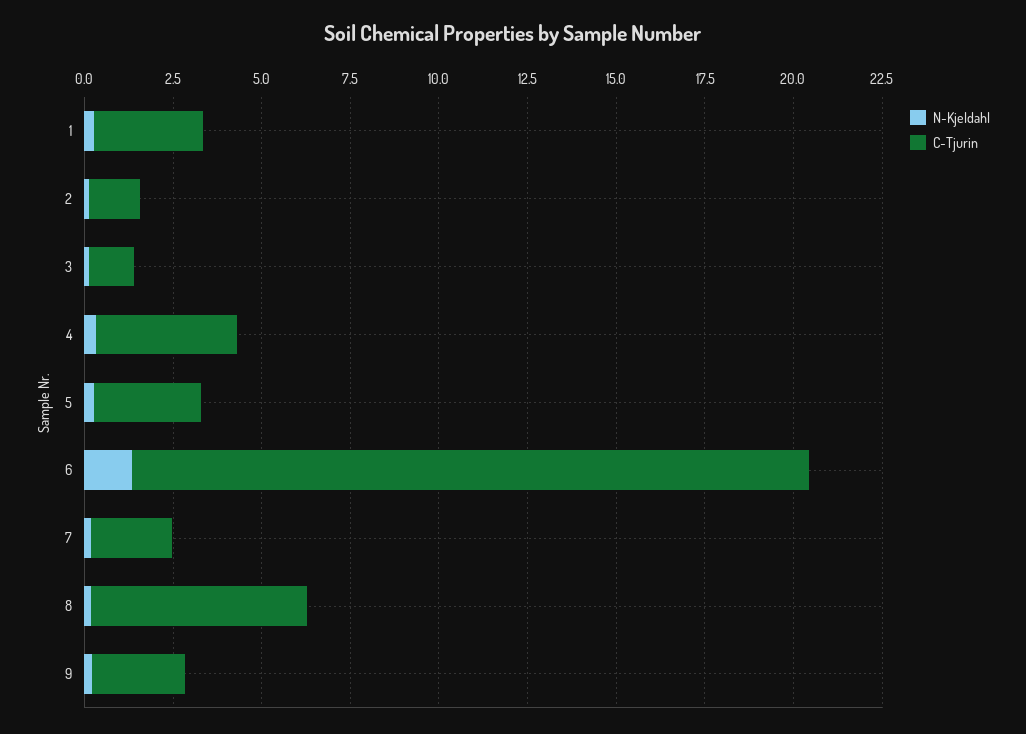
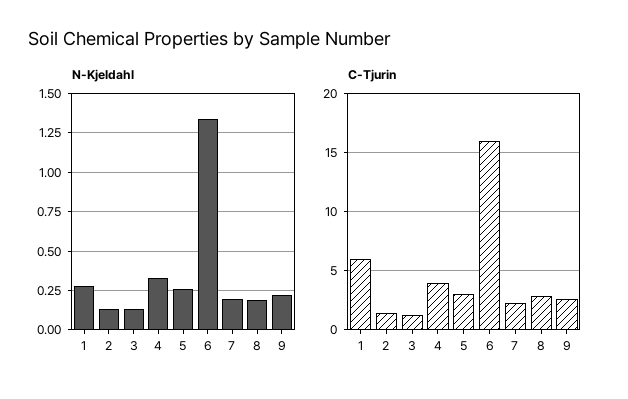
  {
    "N-Kjeldahl": {
      "1": 0.3,
      "2": 0.15,
      "3": 0.15,
      "4": 0.35,
      "5": 0.25,
      "6": 1.35,
      "7": 0.2,
      "8": 0.2,
      "9": 0.2
    },
    "C-Tjurin": {
-     "1": 3,
+     "1": 6,
      "2": 1.5,
      "3": 1.5,
      "4": 4,
      "5": 3,
-     "6": 19,
+     "6": 16,
      "7": 2.5,
-     "8": 6,
+     "8": 3,
      "9": 2.5
    }
  }

